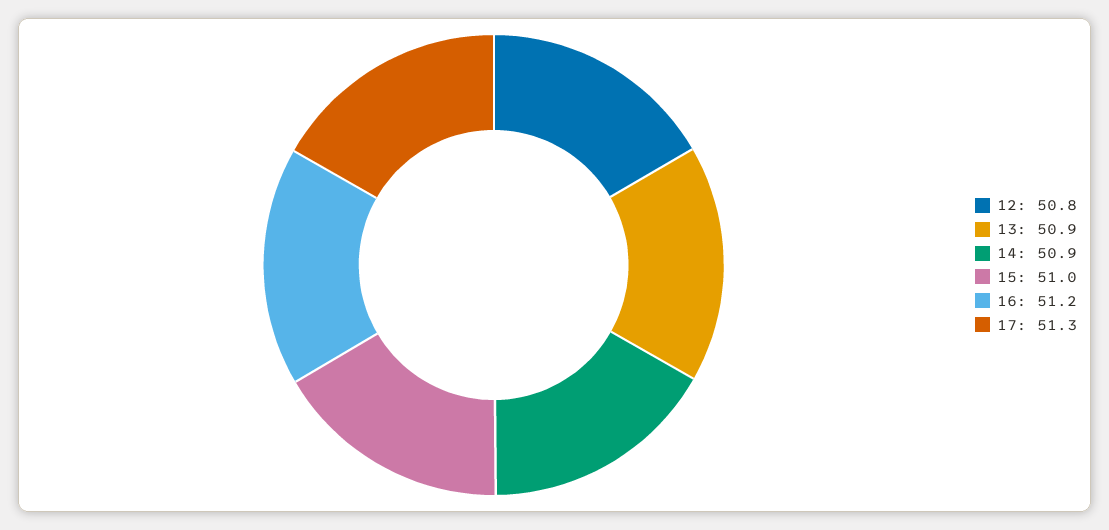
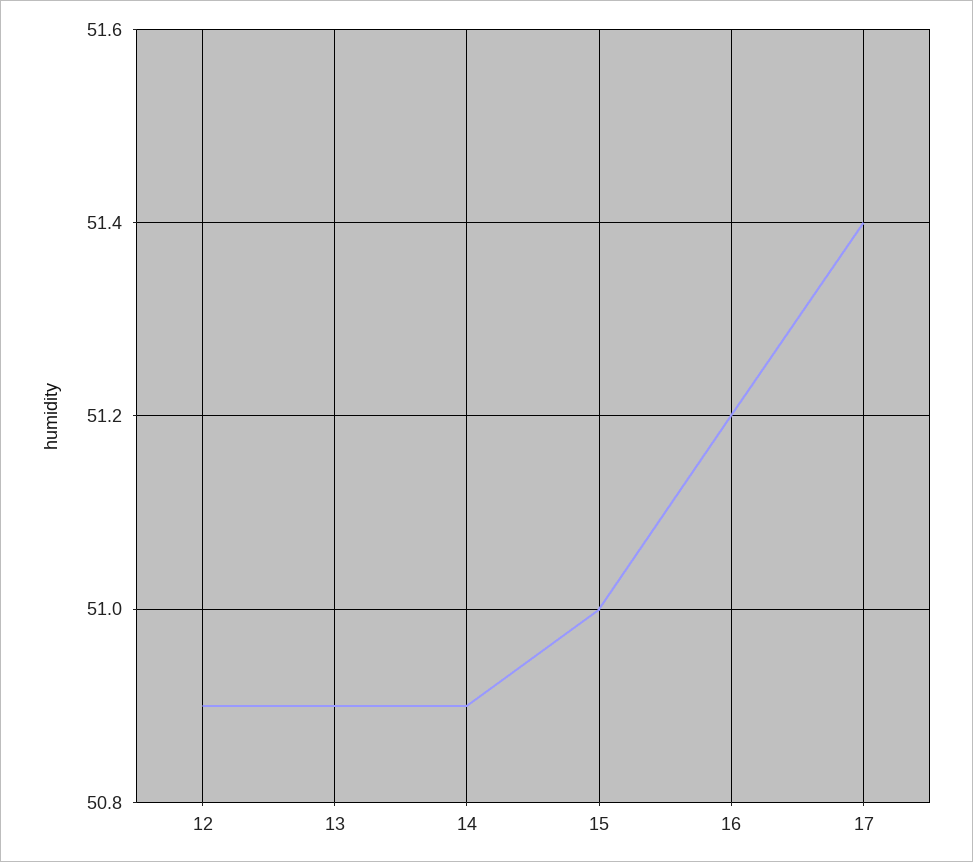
  {
-   "12": 50.8,
+   "12": 50.9,
    "13": 50.9,
    "14": 50.9,
    "15": 51,
    "16": 51.2,
-   "17": 51.3
+   "17": 51.4
  }

